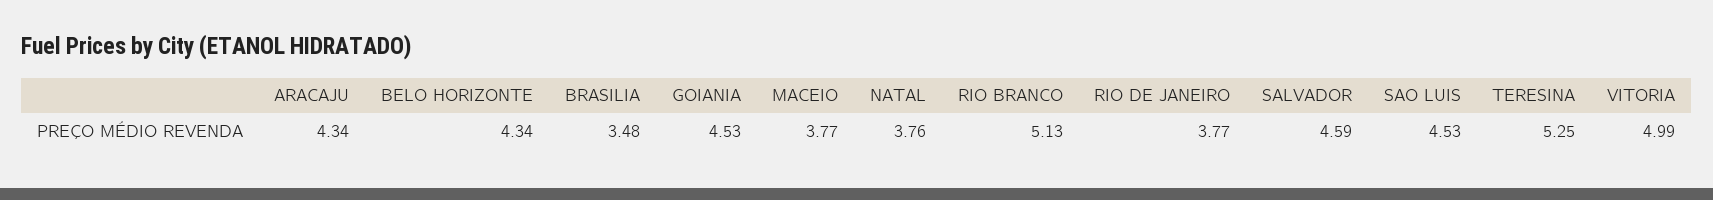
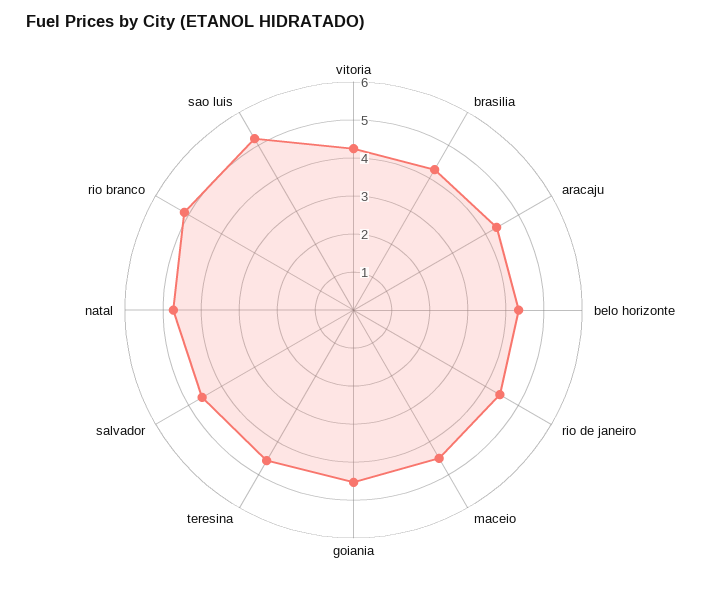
  {
    "ARACAJU": 4.34,
    "BELO HORIZONTE": 4.34,
-   "BRASILIA": 3.48,
+   "BRASILIA": 4.25,
    "GOIANIA": 4.53,
-   "MACEIO": 3.77,
+   "MACEIO": 4.5,
-   "NATAL": 3.76,
+   "NATAL": 4.75,
    "RIO BRANCO": 5.13,
-   "RIO DE JANEIRO": 3.77,
+   "RIO DE JANEIRO": 4.5,
    "SALVADOR": 4.59,
-   "SAO LUIS": 4.53,
+   "SAO LUIS": 5.25,
-   "TERESINA": 5.25,
+   "TERESINA": 4.5,
-   "VITORIA": 4.99
+   "VITORIA": 4.25
  }

